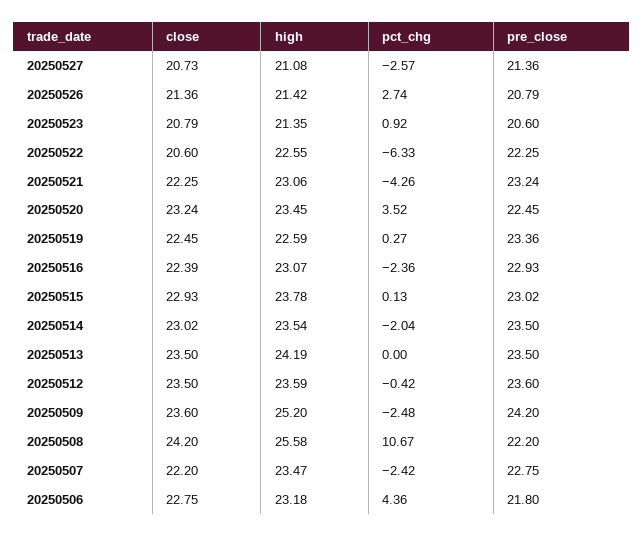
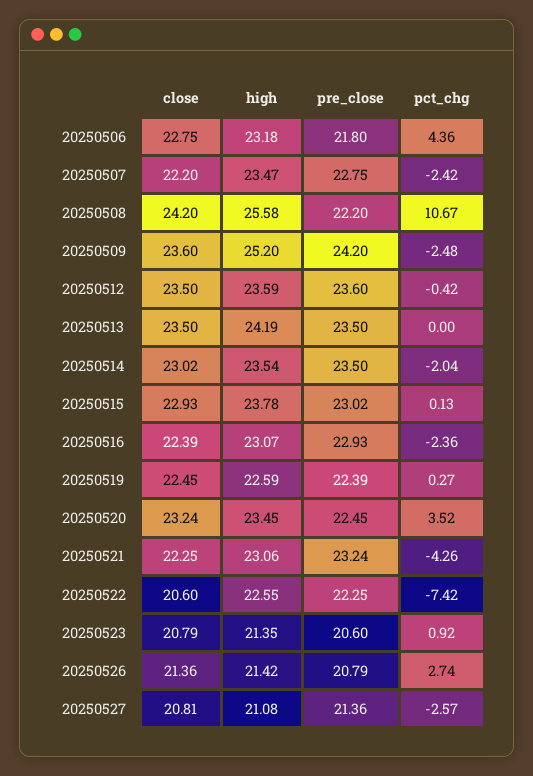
  {
    "close": {
-     "20250527": 20.73,
+     "20250527": 20.81,
      "20250526": 21.36,
      "20250523": 20.79,
      "20250522": 20.6,
      "20250521": 22.25,
      "20250520": 23.24,
      "20250519": 22.45,
      "20250516": 22.39,
      "20250515": 22.93,
      "20250514": 23.02,
      "20250513": 23.5,
      "20250512": 23.5,
      "20250509": 23.6,
      "20250508": 24.2,
      "20250507": 22.2,
      "20250506": 22.75
    },
    "high": {
      "20250527": 21.08,
      "20250526": 21.42,
      "20250523": 21.35,
      "20250522": 22.55,
      "20250521": 23.06,
      "20250520": 23.45,
      "20250519": 22.59,
      "20250516": 23.07,
      "20250515": 23.78,
      "20250514": 23.54,
      "20250513": 24.19,
      "20250512": 23.59,
      "20250509": 25.2,
      "20250508": 25.58,
      "20250507": 23.47,
      "20250506": 23.18
    },
    "pct_chg": {
      "20250527": -2.57,
      "20250526": 2.74,
      "20250523": 0.92,
-     "20250522": -6.33,
+     "20250522": -7.42,
      "20250521": -4.26,
      "20250520": 3.52,
      "20250519": 0.27,
      "20250516": -2.36,
      "20250515": 0.13,
      "20250514": -2.04,
      "20250513": 0,
      "20250512": -0.42,
      "20250509": -2.48,
      "20250508": 10.67,
      "20250507": -2.42,
      "20250506": 4.36
    },
    "pre_close": {
      "20250527": 21.36,
      "20250526": 20.79,
      "20250523": 20.6,
      "20250522": 22.25,
      "20250521": 23.24,
      "20250520": 22.45,
-     "20250519": 23.36,
+     "20250519": 22.39,
      "20250516": 22.93,
      "20250515": 23.02,
      "20250514": 23.5,
      "20250513": 23.5,
      "20250512": 23.6,
      "20250509": 24.2,
      "20250508": 22.2,
      "20250507": 22.75,
      "20250506": 21.8
    }
  }

